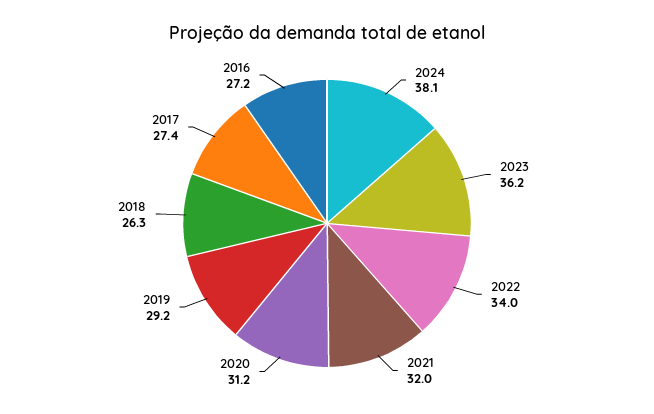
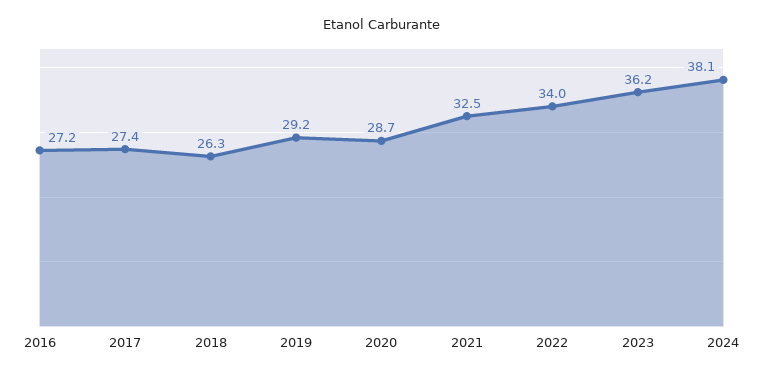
  {
    "2024": 38.1,
    "2023": 36.2,
    "2022": 34,
-   "2021": 32,
+   "2021": 32.5,
-   "2020": 31.2,
+   "2020": 28.7,
    "2019": 29.2,
    "2018": 26.3,
    "2017": 27.4,
    "2016": 27.2
  }

